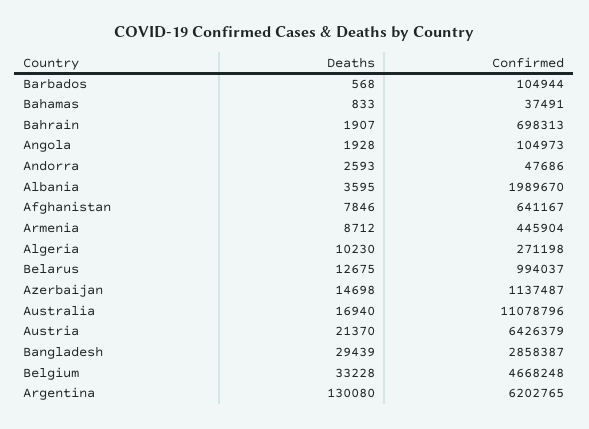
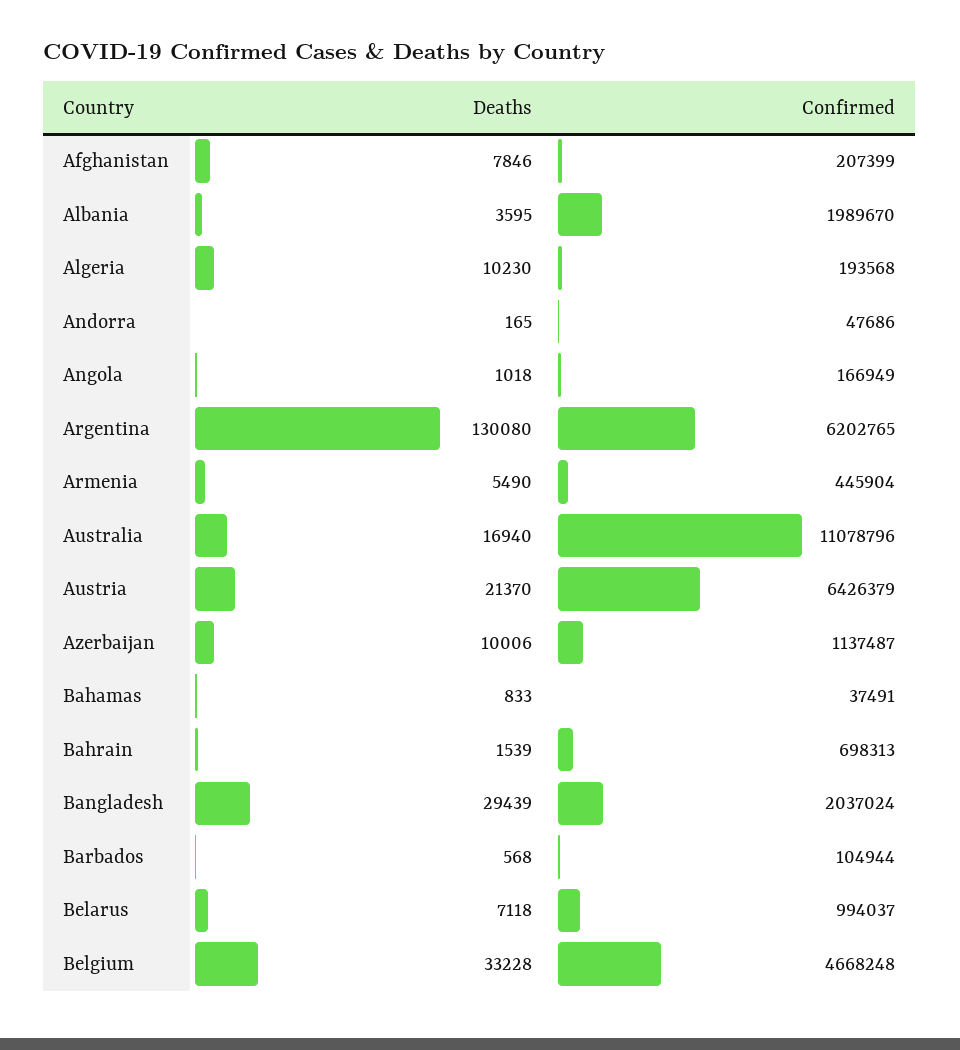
  {
    "Deaths": {
      "Barbados": 568,
      "Bahamas": 833,
-     "Bahrain": 1907,
+     "Bahrain": 1539,
-     "Angola": 1928,
+     "Angola": 1018,
-     "Andorra": 2593,
+     "Andorra": 165,
      "Albania": 3595,
      "Afghanistan": 7846,
-     "Armenia": 8712,
+     "Armenia": 5490,
      "Algeria": 10230,
-     "Belarus": 12675,
+     "Belarus": 7118,
-     "Azerbaijan": 14698,
+     "Azerbaijan": 10006,
      "Australia": 16940,
      "Austria": 21370,
      "Bangladesh": 29439,
      "Belgium": 33228,
      "Argentina": 130080
    },
    "Confirmed": {
      "Barbados": 104944,
      "Bahamas": 37491,
      "Bahrain": 698313,
-     "Angola": 104973,
+     "Angola": 166949,
      "Andorra": 47686,
      "Albania": 1989670,
-     "Afghanistan": 641167,
+     "Afghanistan": 207399,
      "Armenia": 445904,
-     "Algeria": 271198,
+     "Algeria": 193568,
      "Belarus": 994037,
      "Azerbaijan": 1137487,
      "Australia": 11078796,
      "Austria": 6426379,
-     "Bangladesh": 2858387,
+     "Bangladesh": 2037024,
      "Belgium": 4668248,
      "Argentina": 6202765
    }
  }

